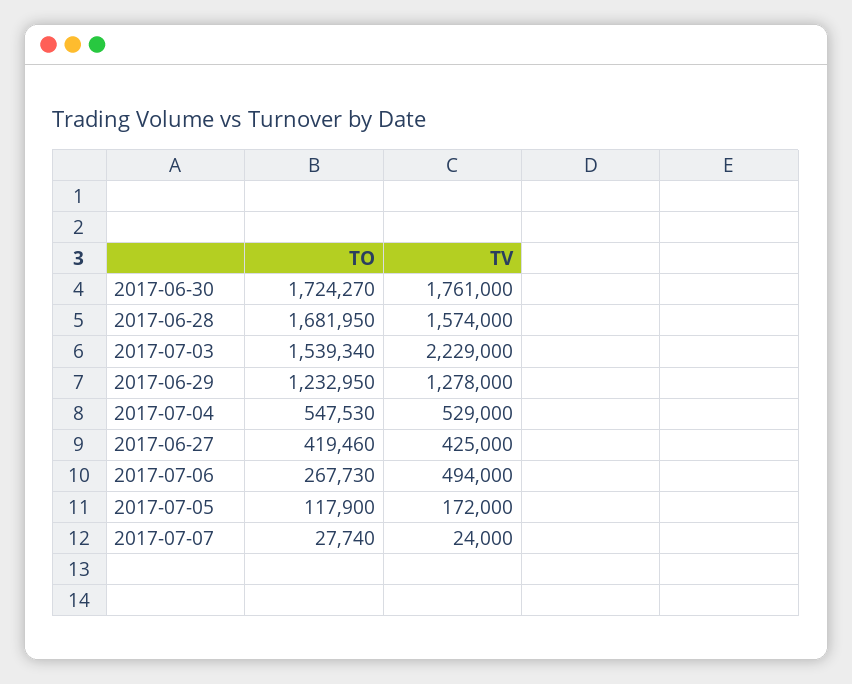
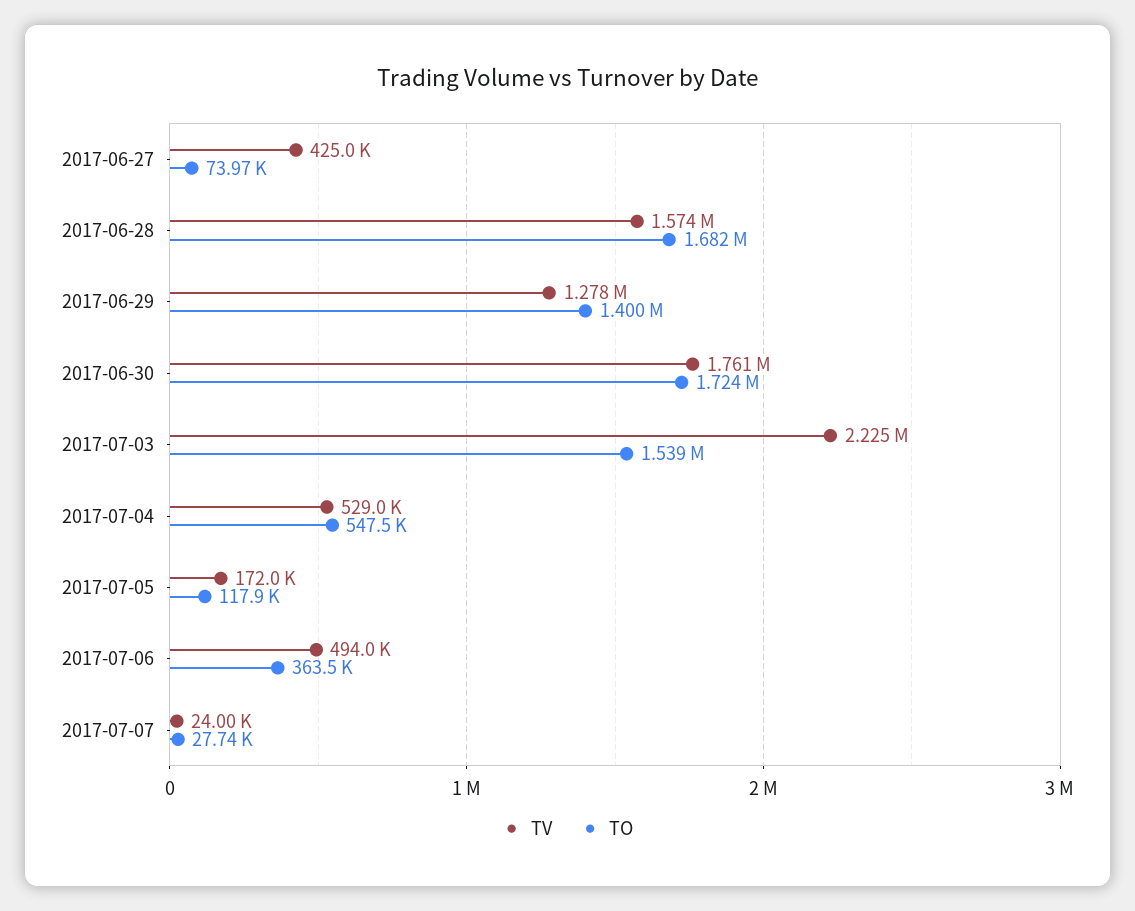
  {
    "TO": {
      "2017-06-30": 1724270,
      "2017-06-28": 1681950,
      "2017-07-03": 1539340,
-     "2017-06-29": 1232950,
+     "2017-06-29": 1400000,
      "2017-07-04": 547530,
-     "2017-06-27": 419460,
+     "2017-06-27": 73970,
-     "2017-07-06": 267730,
+     "2017-07-06": 363500,
      "2017-07-05": 117900,
      "2017-07-07": 27740
    },
    "TV": {
      "2017-06-30": 1761000,
      "2017-06-28": 1574000,
-     "2017-07-03": 2229000,
+     "2017-07-03": 2225000,
      "2017-06-29": 1278000,
      "2017-07-04": 529000,
      "2017-06-27": 425000,
      "2017-07-06": 494000,
      "2017-07-05": 172000,
      "2017-07-07": 24000
    }
  }

